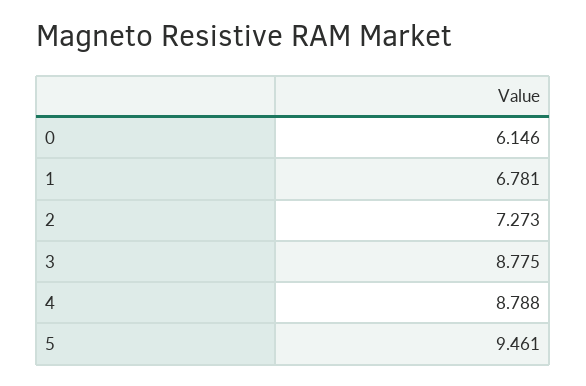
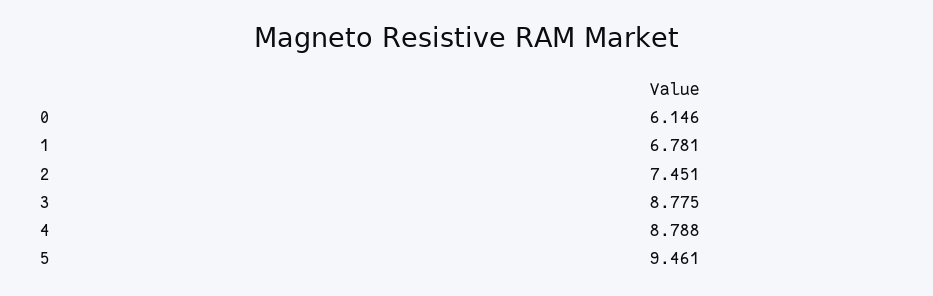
  {
    "0": 6.146,
    "1": 6.781,
-   "2": 7.273,
+   "2": 7.451,
    "3": 8.775,
    "4": 8.788,
    "5": 9.461
  }

